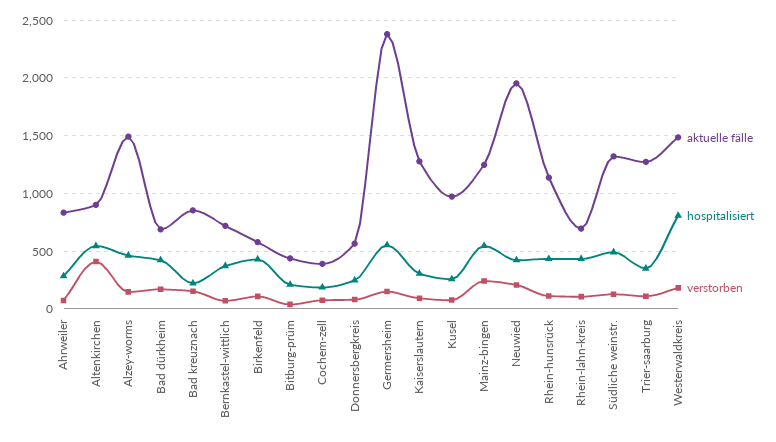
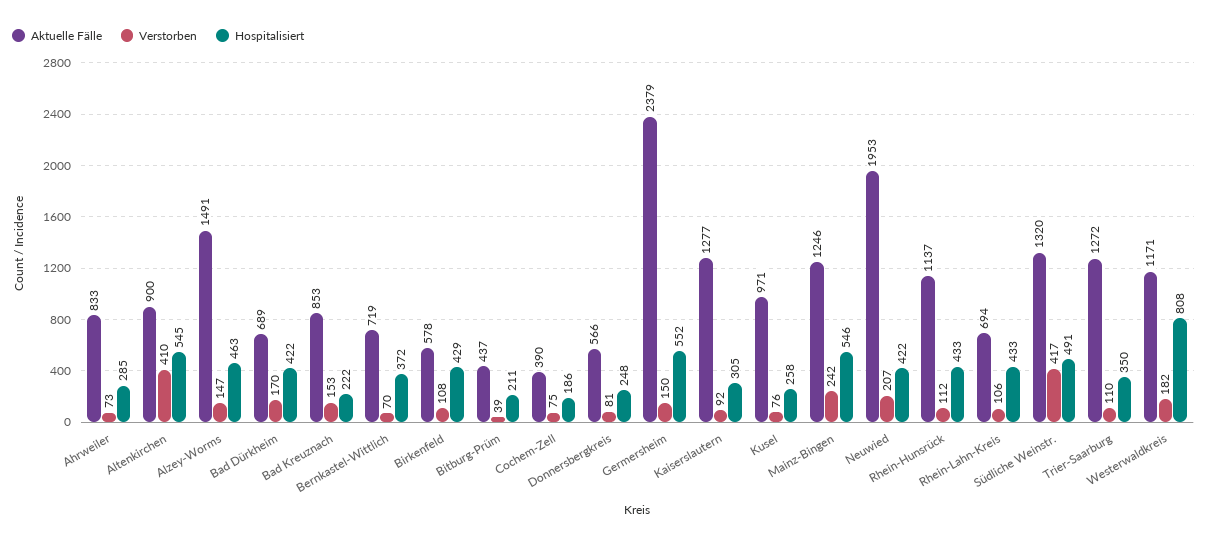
  {
    "aktuelle fälle": {
      "Ahrweiler": 833,
      "Altenkirchen": 900,
      "Alzey-worms": 1491,
      "Bad dürkheim": 689,
      "Bad kreuznach": 853,
      "Bernkastel-wittlich": 719,
      "Birkenfeld": 578,
      "Bitburg-prüm": 437,
      "Cochem-zell": 390,
      "Donnersbergkreis": 566,
      "Germersheim": 2379,
      "Kaiserslautern": 1277,
      "Kusel": 971,
      "Mainz-bingen": 1246,
      "Neuwied": 1953,
      "Rhein-hunsrück": 1137,
      "Rhein-lahn-kreis": 694,
      "Südliche weinstr.": 1320,
      "Trier-saarburg": 1272,
-     "Westerwaldkreis": 1500
+     "Westerwaldkreis": 1171
    },
    "hospitalisiert": {
      "Ahrweiler": 285,
      "Altenkirchen": 545,
      "Alzey-worms": 463,
      "Bad dürkheim": 422,
      "Bad kreuznach": 222,
      "Bernkastel-wittlich": 372,
      "Birkenfeld": 429,
      "Bitburg-prüm": 211,
      "Cochem-zell": 186,
      "Donnersbergkreis": 248,
      "Germersheim": 552,
      "Kaiserslautern": 305,
      "Kusel": 258,
      "Mainz-bingen": 546,
      "Neuwied": 422,
      "Rhein-hunsrück": 433,
      "Rhein-lahn-kreis": 433,
      "Südliche weinstr.": 491,
      "Trier-saarburg": 350,
      "Westerwaldkreis": 808
    },
    "verstorben": {
      "Ahrweiler": 73,
      "Altenkirchen": 410,
      "Alzey-worms": 147,
      "Bad dürkheim": 170,
      "Bad kreuznach": 153,
      "Bernkastel-wittlich": 70,
      "Birkenfeld": 108,
      "Bitburg-prüm": 39,
      "Cochem-zell": 75,
      "Donnersbergkreis": 81,
      "Germersheim": 150,
      "Kaiserslautern": 92,
      "Kusel": 76,
      "Mainz-bingen": 242,
      "Neuwied": 207,
      "Rhein-hunsrück": 112,
      "Rhein-lahn-kreis": 106,
-     "Südliche weinstr.": 100,
+     "Südliche weinstr.": 417,
      "Trier-saarburg": 110,
      "Westerwaldkreis": 182
    }
  }

